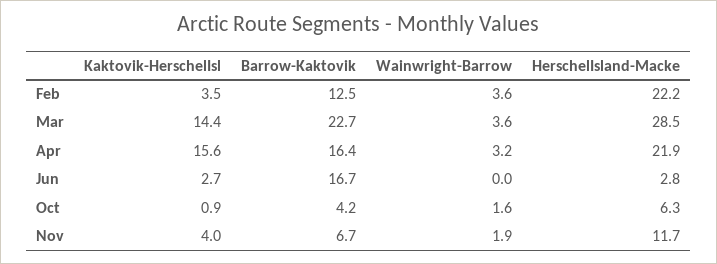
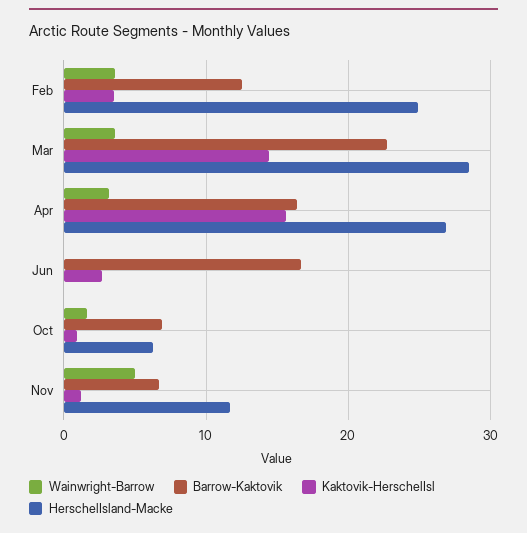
  {
    "Kaktovik-HerschelIsl": {
      "Feb": 3.5,
      "Mar": 14.4,
      "Apr": 15.6,
      "Jun": 2.7,
      "Oct": 0.9,
-     "Nov": 4
+     "Nov": 1
    },
    "Barrow-Kaktovik": {
      "Feb": 12.5,
      "Mar": 22.7,
      "Apr": 16.4,
      "Jun": 16.7,
-     "Oct": 4.2,
+     "Oct": 7,
      "Nov": 6.7
    },
    "Wainwright-Barrow": {
      "Feb": 3.6,
      "Mar": 3.6,
      "Apr": 3.2,
      "Jun": 0,
      "Oct": 1.6,
-     "Nov": 1.9
+     "Nov": 5
    },
    "HerschelIsland-Macke": {
-     "Feb": 22.2,
+     "Feb": 25,
      "Mar": 28.5,
-     "Apr": 21.9,
+     "Apr": 27,
-     "Jun": 2.8,
+     "Jun": 0,
      "Oct": 6.3,
      "Nov": 11.7
    }
  }

